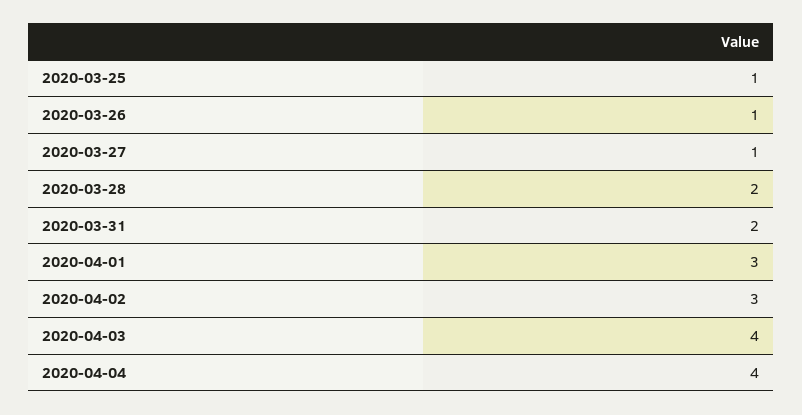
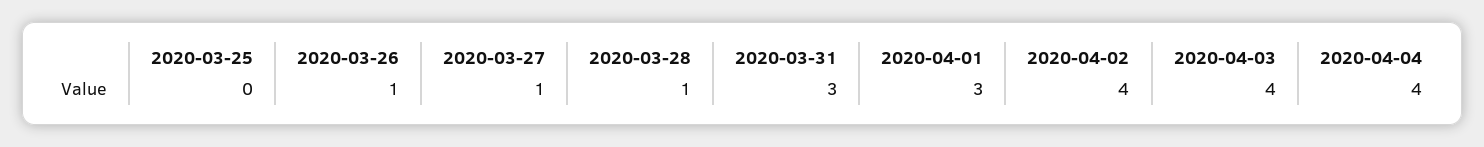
  {
-   "2020-03-25": 1,
+   "2020-03-25": 0,
    "2020-03-26": 1,
    "2020-03-27": 1,
-   "2020-03-28": 2,
+   "2020-03-28": 1,
-   "2020-03-31": 2,
+   "2020-03-31": 3,
    "2020-04-01": 3,
-   "2020-04-02": 3,
+   "2020-04-02": 4,
    "2020-04-03": 4,
    "2020-04-04": 4
  }

